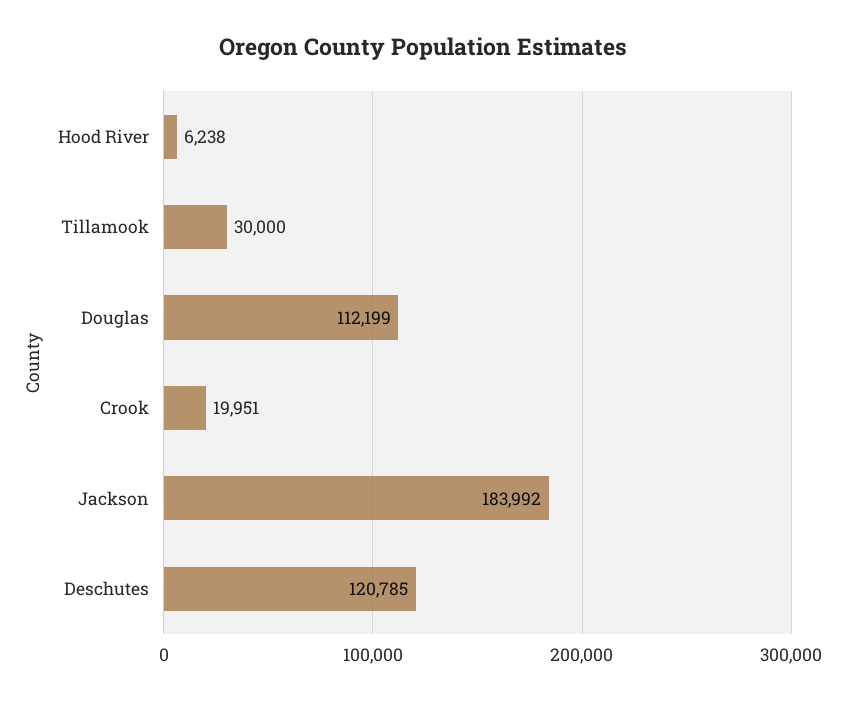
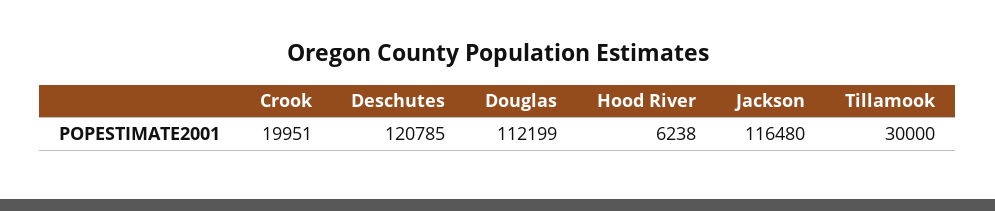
  {
    "Hood River": 6238,
    "Tillamook": 30000,
    "Douglas": 112199,
    "Crook": 19951,
-   "Jackson": 183992,
+   "Jackson": 116480,
    "Deschutes": 120785
  }

